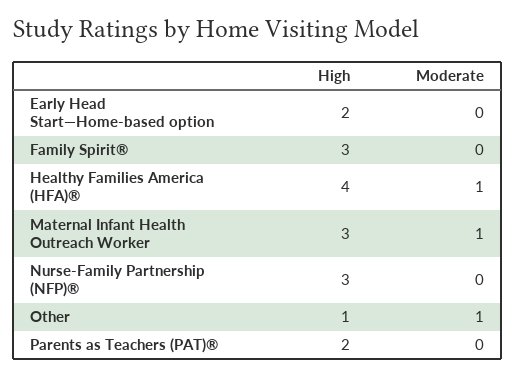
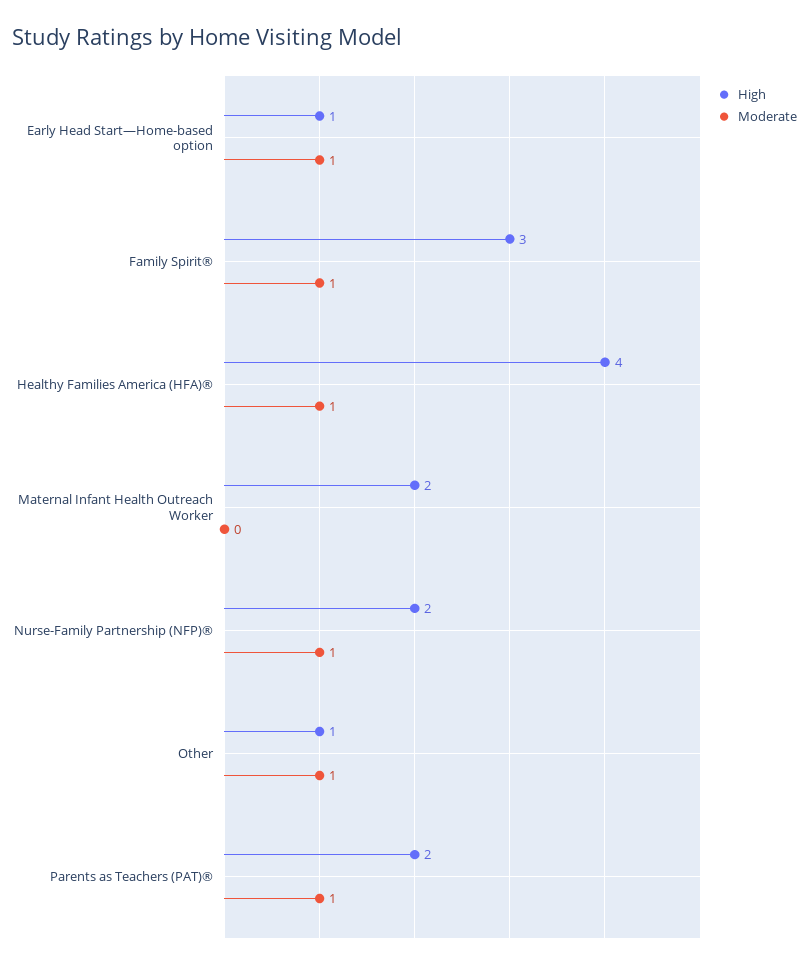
  {
    "High": {
-     "Early Head Start—Home-based option": 2,
+     "Early Head Start—Home-based option": 1,
      "Family Spirit®": 3,
      "Healthy Families America (HFA)®": 4,
-     "Maternal Infant Health Outreach Worker": 3,
+     "Maternal Infant Health Outreach Worker": 2,
-     "Nurse-Family Partnership (NFP)®": 3,
+     "Nurse-Family Partnership (NFP)®": 2,
      "Other": 1,
      "Parents as Teachers (PAT)®": 2
    },
    "Moderate": {
-     "Early Head Start—Home-based option": 0,
+     "Early Head Start—Home-based option": 1,
-     "Family Spirit®": 0,
+     "Family Spirit®": 1,
      "Healthy Families America (HFA)®": 1,
-     "Maternal Infant Health Outreach Worker": 1,
+     "Maternal Infant Health Outreach Worker": 0,
-     "Nurse-Family Partnership (NFP)®": 0,
+     "Nurse-Family Partnership (NFP)®": 1,
      "Other": 1,
-     "Parents as Teachers (PAT)®": 0
+     "Parents as Teachers (PAT)®": 1
    }
  }

